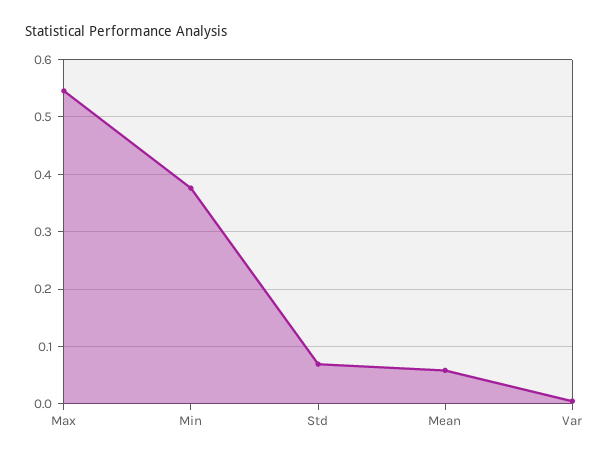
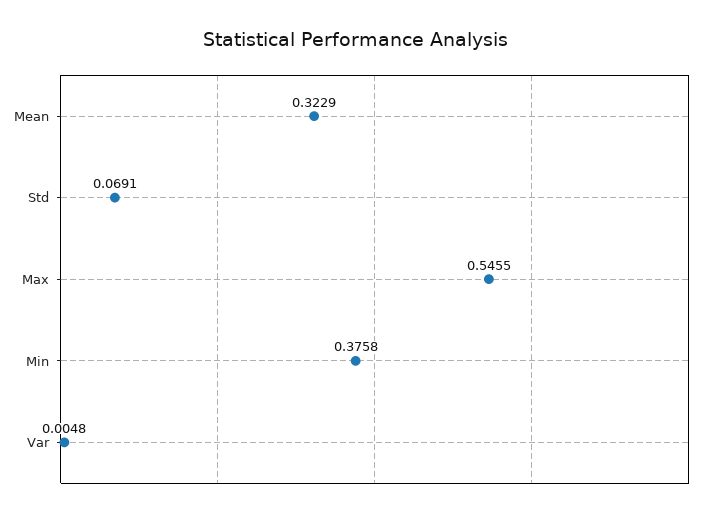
  {
    "Max": 0.5455,
    "Min": 0.3758,
    "Std": 0.0691,
-   "Mean": 0.06,
+   "Mean": 0.3229,
    "Var": 0.0048
  }

